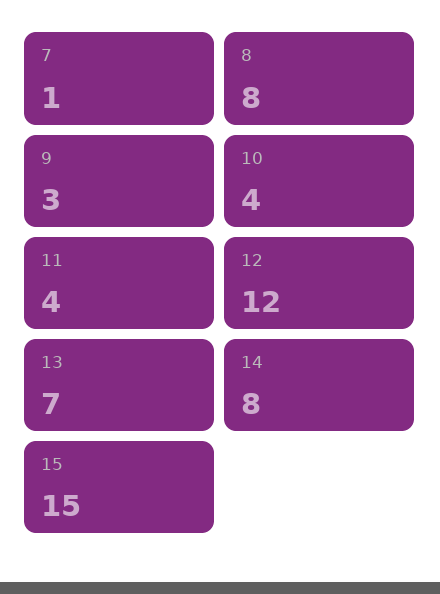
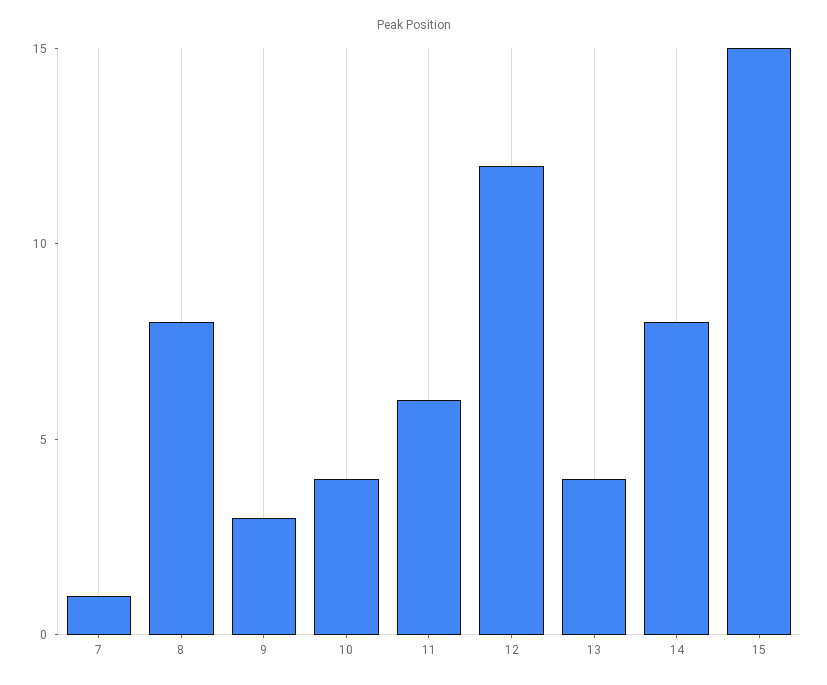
  {
    "7": 1,
    "8": 8,
    "9": 3,
    "10": 4,
-   "11": 4,
+   "11": 6,
    "12": 12,
-   "13": 7,
+   "13": 4,
    "14": 8,
    "15": 15
  }

